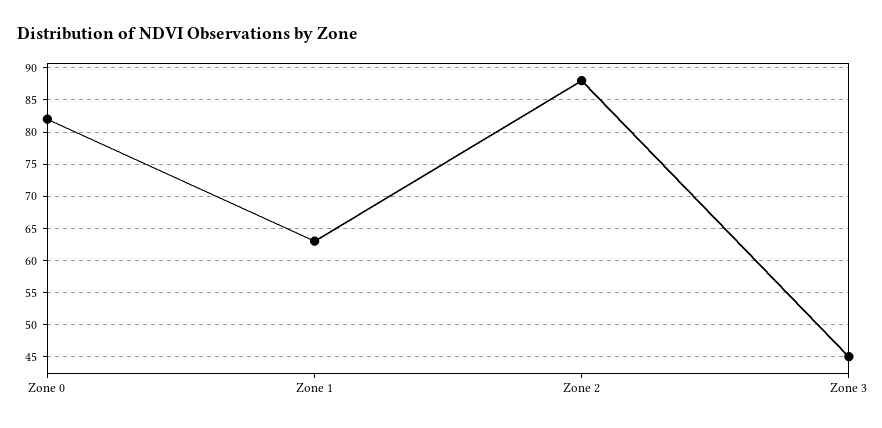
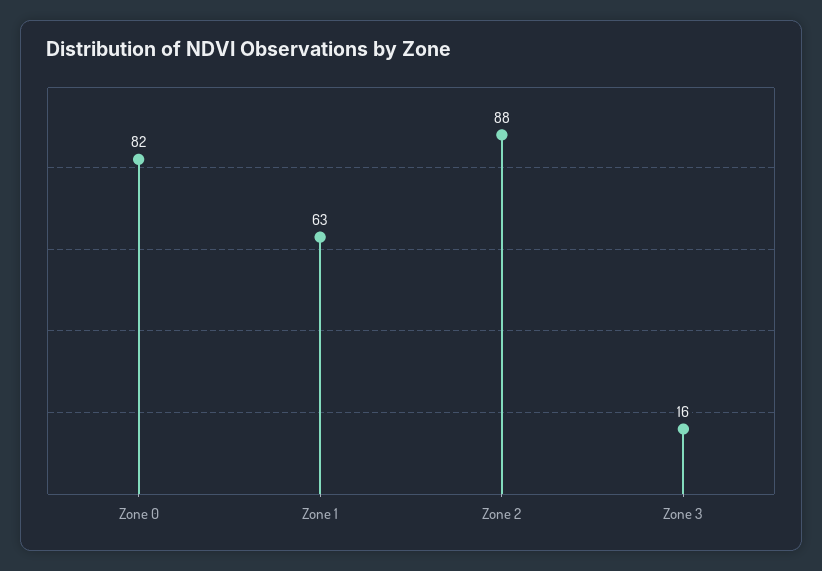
  {
    "Zone 0": 82,
    "Zone 1": 63,
    "Zone 2": 88,
-   "Zone 3": 45
+   "Zone 3": 16
  }

